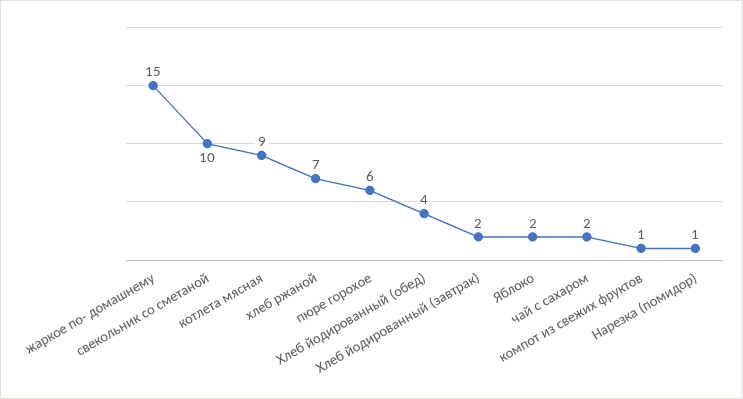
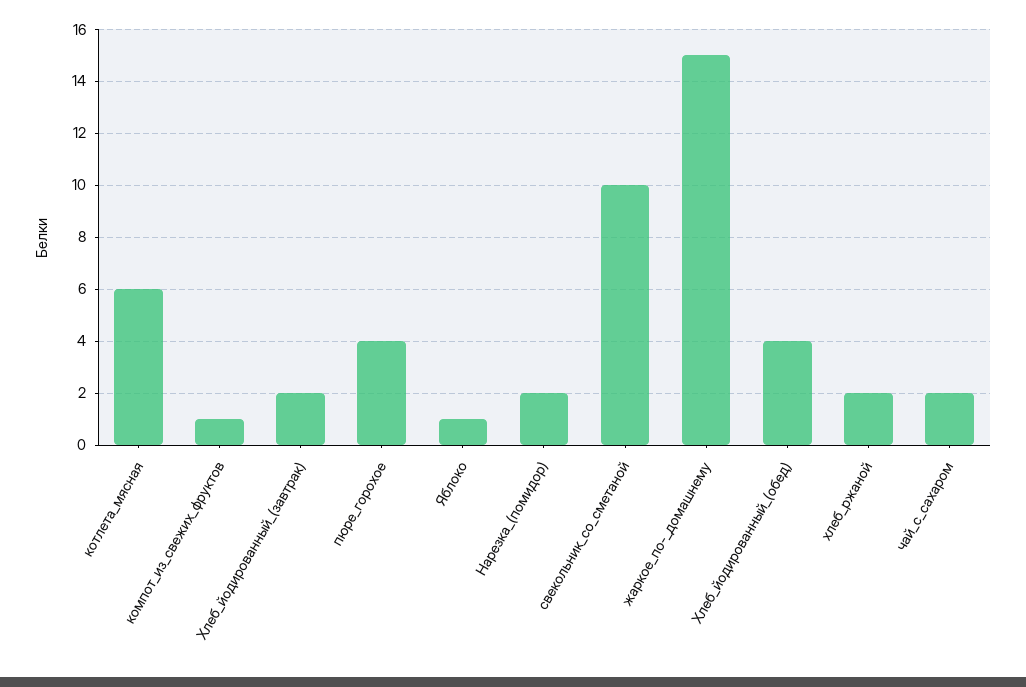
  {
    "жаркое по- домашнему": 15,
    "свекольник со сметаной": 10,
-   "котлета мясная": 9,
+   "котлета мясная": 6,
-   "хлеб ржаной": 7,
+   "хлеб ржаной": 2,
-   "пюре горохое": 6,
+   "пюре горохое": 4,
    "Хлеб йодированный (обед)": 4,
    "Хлеб йодированный (завтрак)": 2,
-   "Яблоко": 2,
+   "Яблоко": 1,
    "чай с сахаром": 2,
    "компот из свежих фруктов": 1,
-   "Нарезка (помидор)": 1
+   "Нарезка (помидор)": 2
  }

